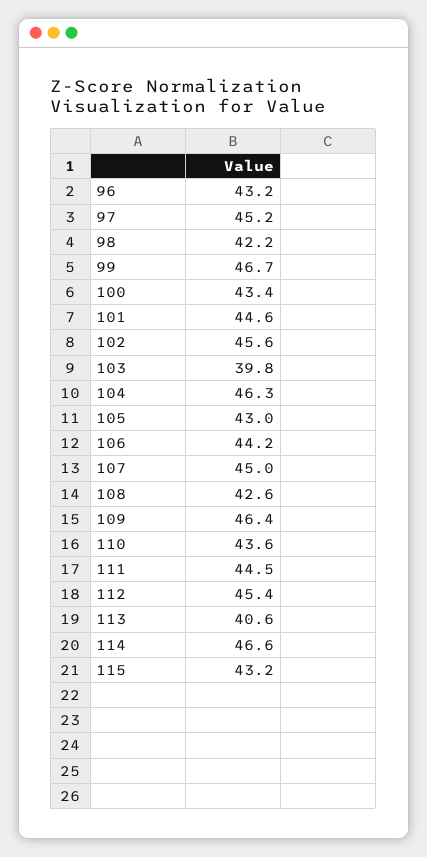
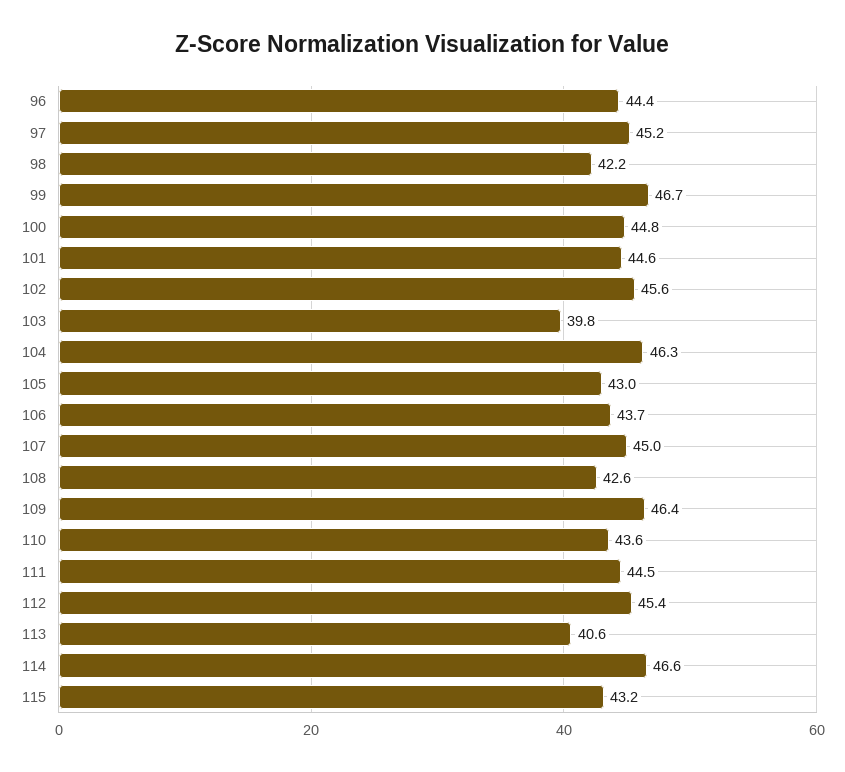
  {
-   "96": 43.2,
+   "96": 44.4,
    "97": 45.2,
    "98": 42.2,
    "99": 46.7,
-   "100": 43.4,
+   "100": 44.8,
    "101": 44.6,
    "102": 45.6,
    "103": 39.8,
    "104": 46.3,
    "105": 43,
-   "106": 44.2,
+   "106": 43.7,
    "107": 45,
    "108": 42.6,
    "109": 46.4,
    "110": 43.6,
    "111": 44.5,
    "112": 45.4,
    "113": 40.6,
    "114": 46.6,
    "115": 43.2
  }

